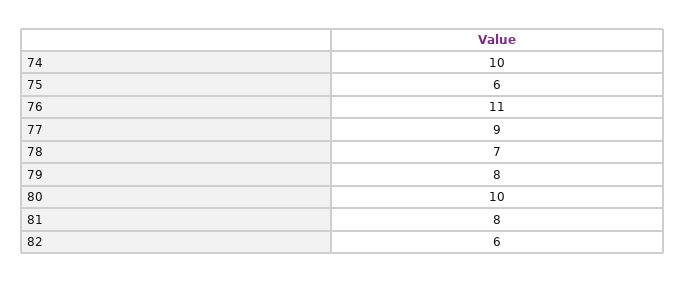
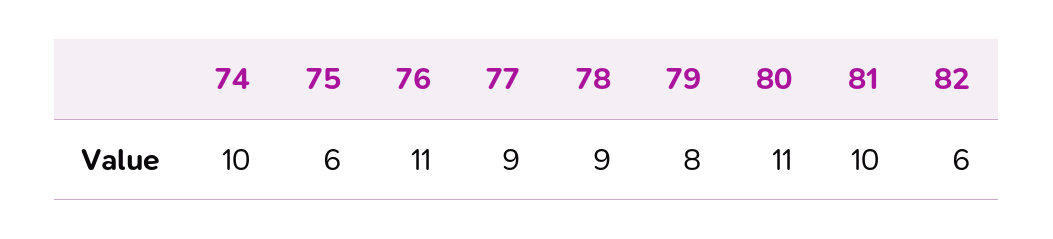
  {
    "74": 10,
    "75": 6,
    "76": 11,
    "77": 9,
-   "78": 7,
+   "78": 9,
    "79": 8,
-   "80": 10,
+   "80": 11,
-   "81": 8,
+   "81": 10,
    "82": 6
  }

